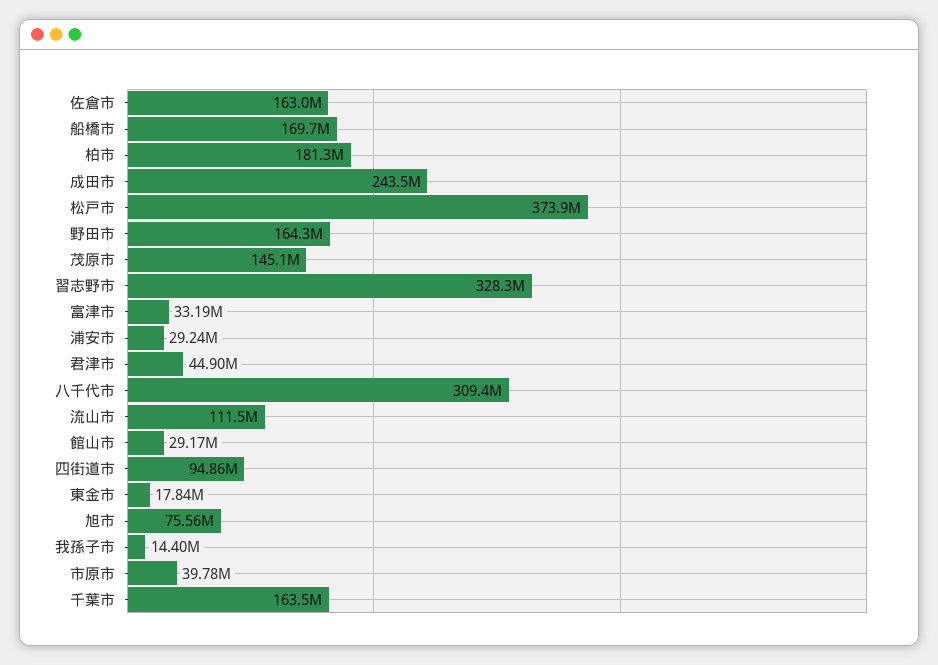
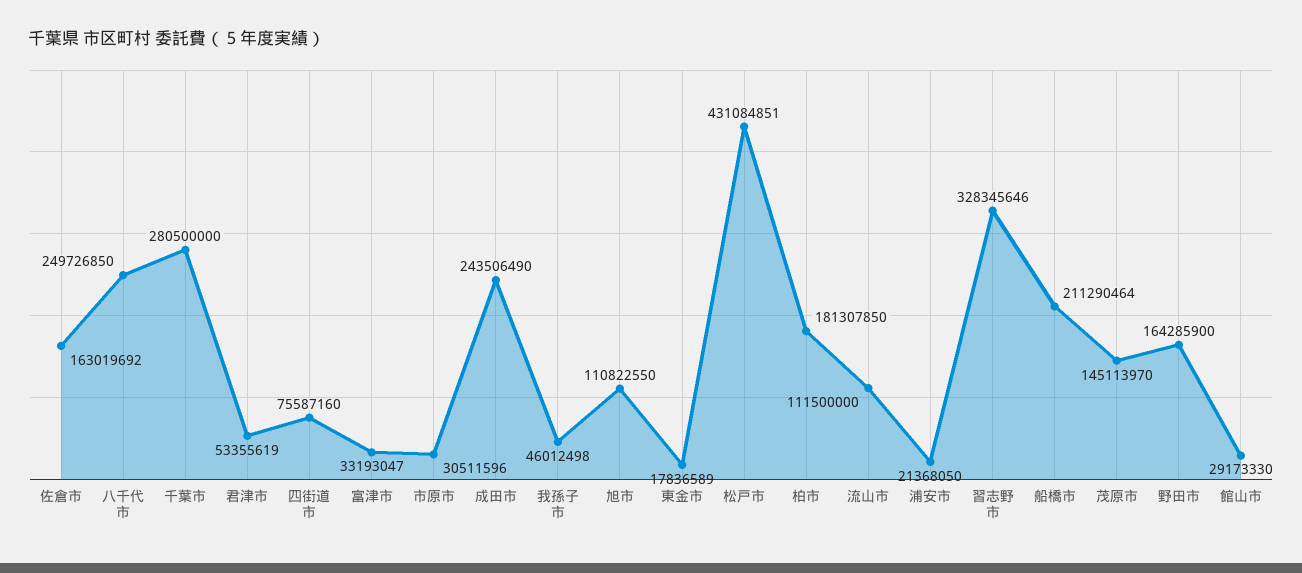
  {
    "佐倉市": 163019692,
-   "船橋市": 169700000,
+   "船橋市": 211290464,
    "柏市": 181307850,
    "成田市": 243506490,
-   "松戸市": 373900000,
+   "松戸市": 431084851,
    "野田市": 164285900,
    "茂原市": 145113970,
    "習志野市": 328345646,
    "富津市": 33193047,
-   "浦安市": 29240000,
+   "浦安市": 21368050,
-   "君津市": 44900000,
+   "君津市": 53355619,
-   "八千代市": 309400000,
+   "八千代市": 249726850,
    "流山市": 111500000,
    "館山市": 29173330,
-   "四街道市": 94860000,
+   "四街道市": 75587160,
    "東金市": 17836589,
-   "旭市": 75560000,
+   "旭市": 110822550,
-   "我孫子市": 14400000,
+   "我孫子市": 46012498,
-   "市原市": 39780000,
+   "市原市": 30511596,
-   "千葉市": 163500000
+   "千葉市": 280500000
  }

